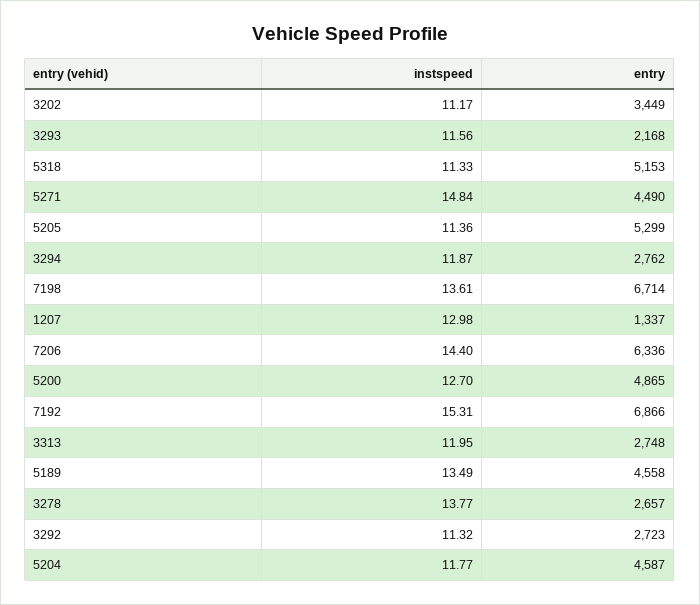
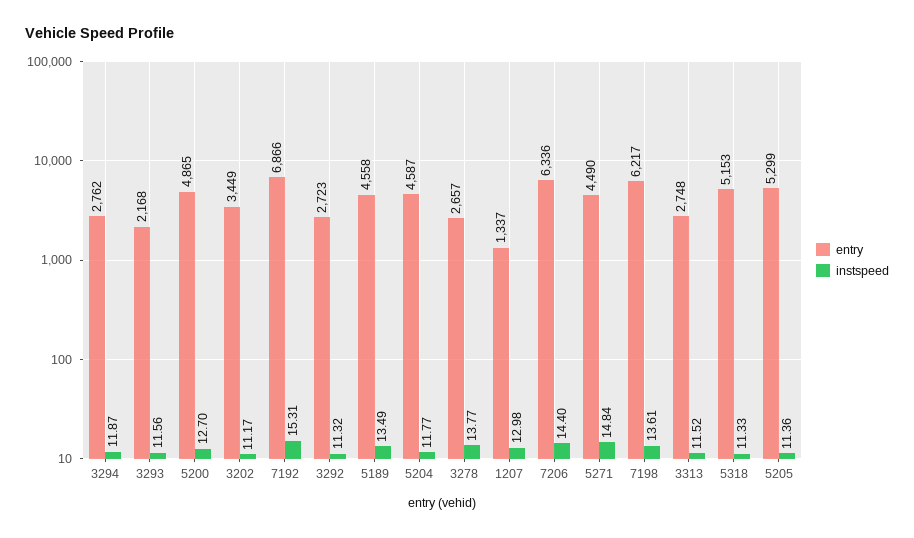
  {
    "instspeed": {
      "3202": 11.17,
      "3293": 11.56,
      "5318": 11.33,
      "5271": 14.84,
      "5205": 11.36,
      "3294": 11.87,
      "7198": 13.61,
      "1207": 12.98,
      "7206": 14.4,
      "5200": 12.7,
      "7192": 15.31,
-     "3313": 11.95,
+     "3313": 11.52,
      "5189": 13.49,
      "3278": 13.77,
      "3292": 11.32,
      "5204": 11.77
    },
    "entry": {
      "3202": 3449,
      "3293": 2168,
      "5318": 5153,
      "5271": 4490,
      "5205": 5299,
      "3294": 2762,
-     "7198": 6714,
+     "7198": 6217,
      "1207": 1337,
      "7206": 6336,
      "5200": 4865,
      "7192": 6866,
      "3313": 2748,
      "5189": 4558,
      "3278": 2657,
      "3292": 2723,
      "5204": 4587
    }
  }

